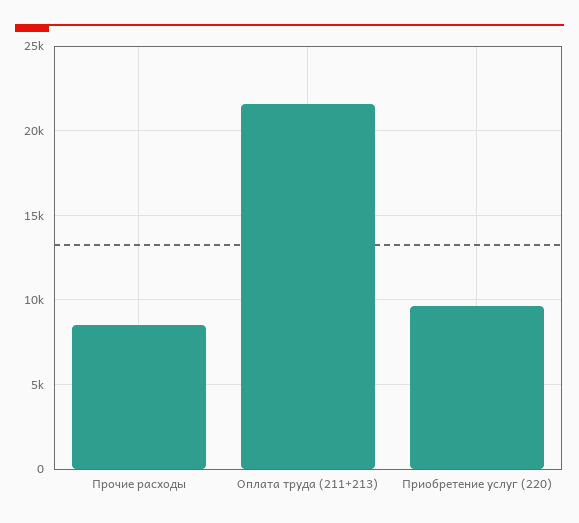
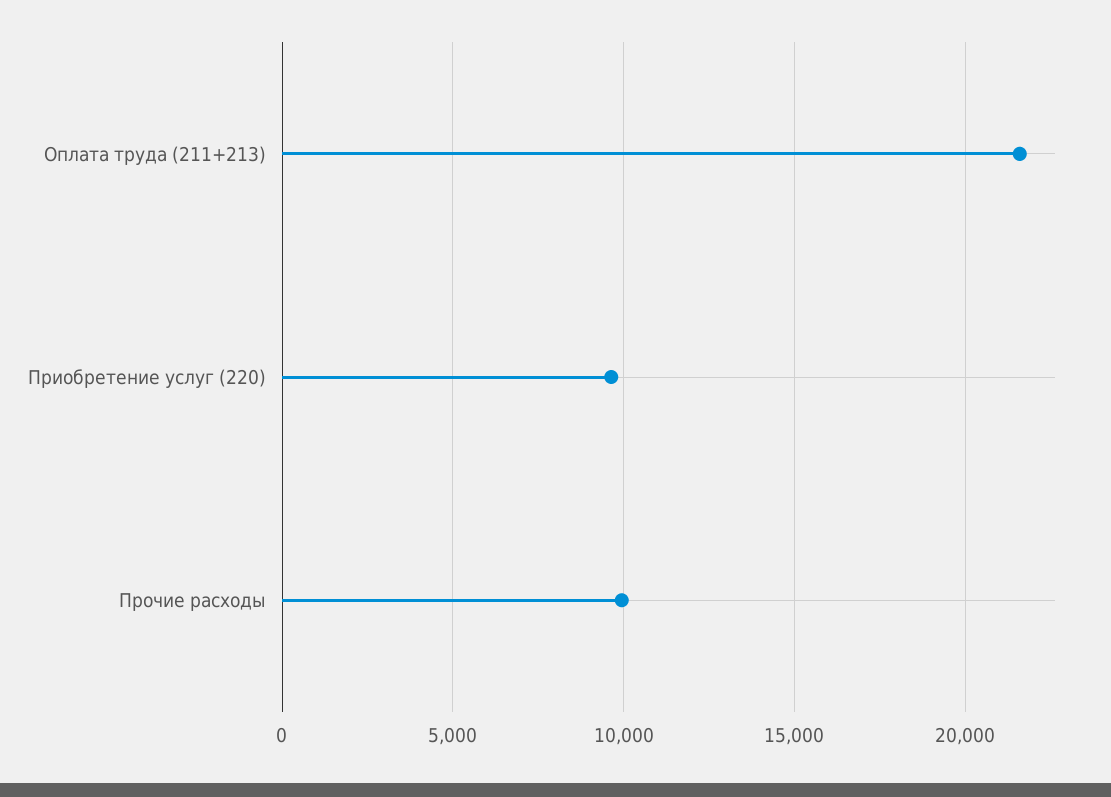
  {
-   "Прочие расходы": 8500,
+   "Прочие расходы": 10000,
    "Оплата труда (211+213)": 21500,
    "Приобретение услуг (220)": 9500
  }

